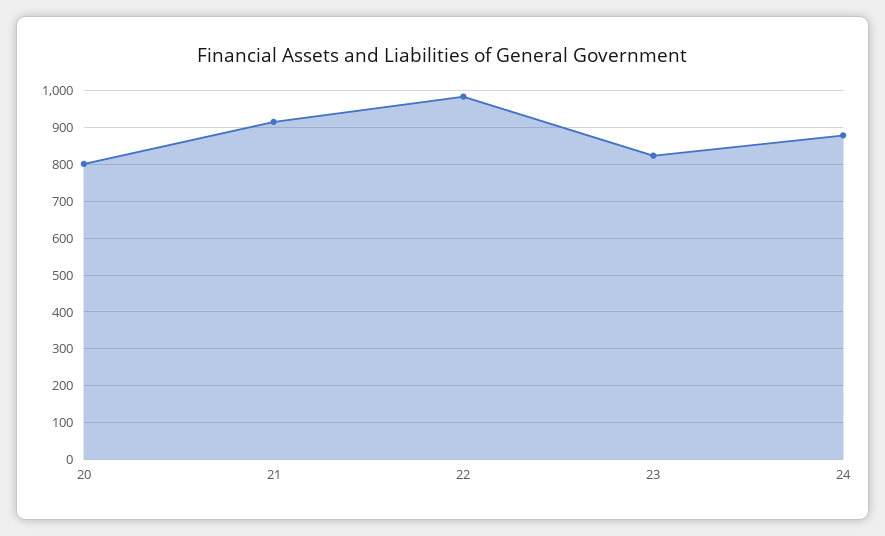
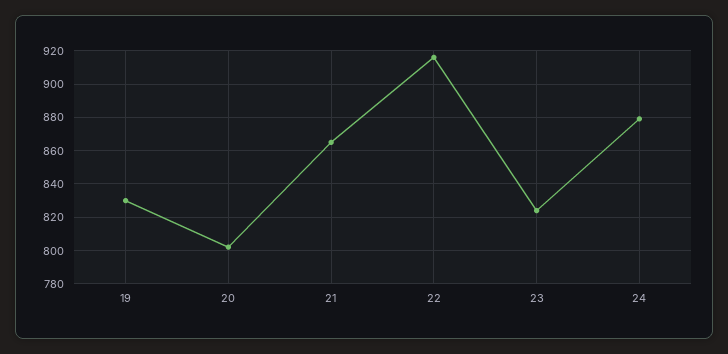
  {
    "20": 800,
-   "21": 920,
+   "21": 865,
-   "22": 980,
+   "22": 915,
    "23": 825,
-   "24": 880
+   "24": 880,
+   "19": 830
  }

